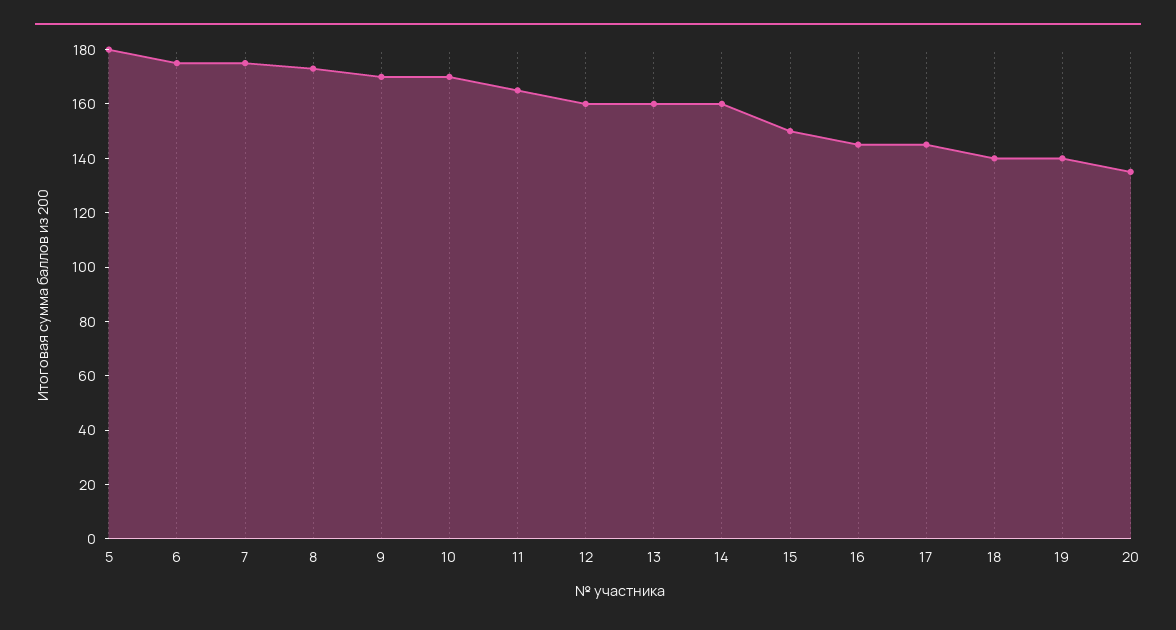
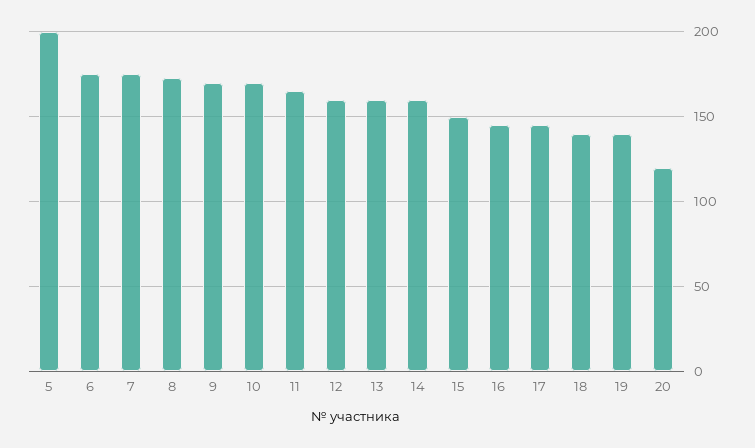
  {
-   "5": 180,
+   "5": 200,
    "6": 175,
    "7": 175,
    "8": 175,
    "9": 170,
    "10": 170,
    "11": 165,
    "12": 160,
    "13": 160,
    "14": 160,
    "15": 150,
    "16": 145,
    "17": 145,
    "18": 140,
    "19": 140,
-   "20": 135
+   "20": 120
  }

